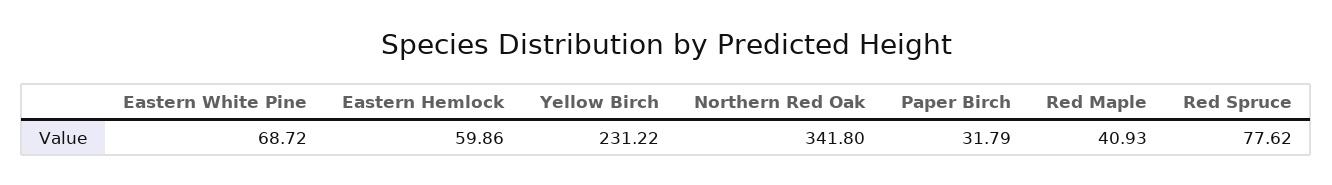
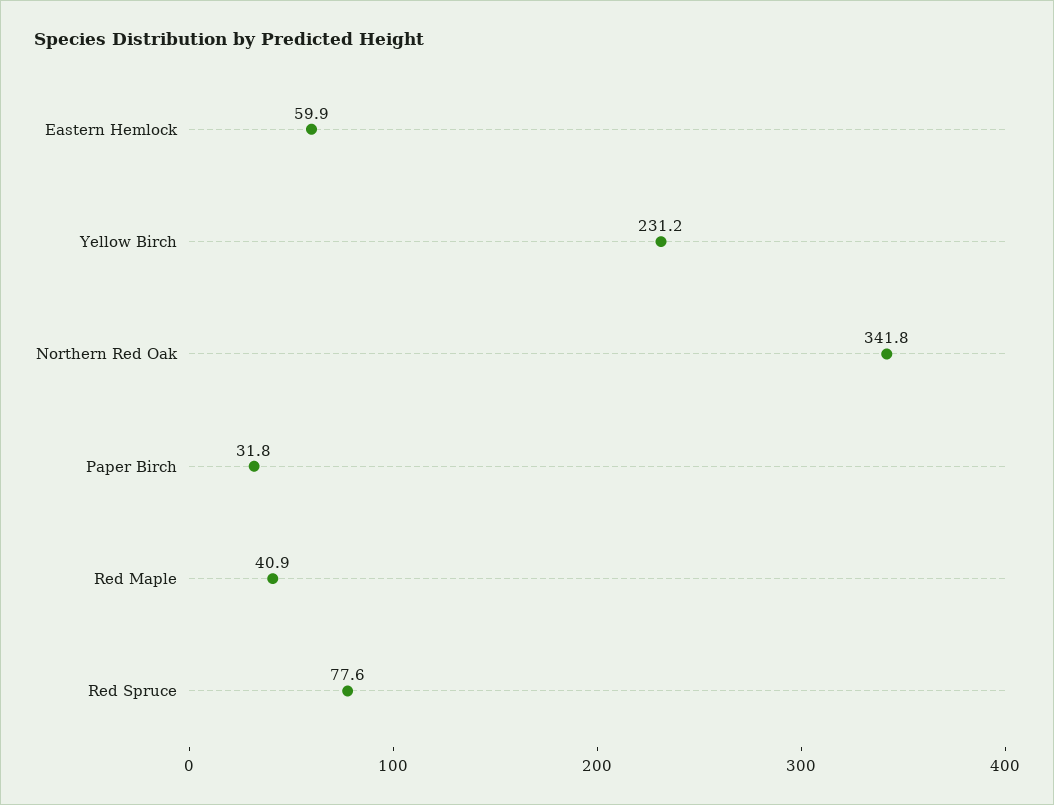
  {
-   "Eastern White Pine": 68.72,
    "Eastern Hemlock": 59.86,
    "Yellow Birch": 231.22,
    "Northern Red Oak": 341.8,
    "Paper Birch": 31.79,
    "Red Maple": 40.93,
    "Red Spruce": 77.62
  }

